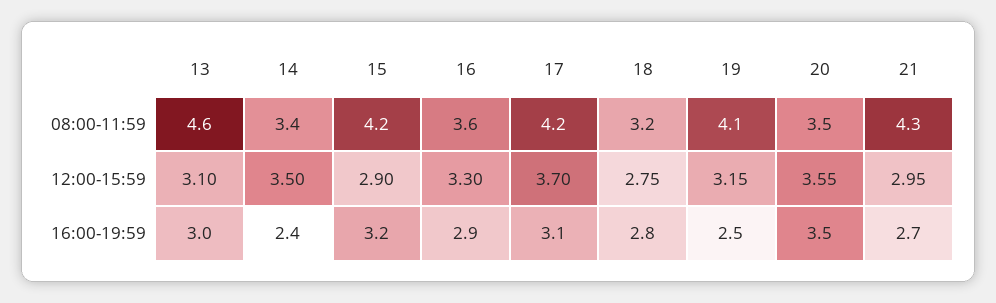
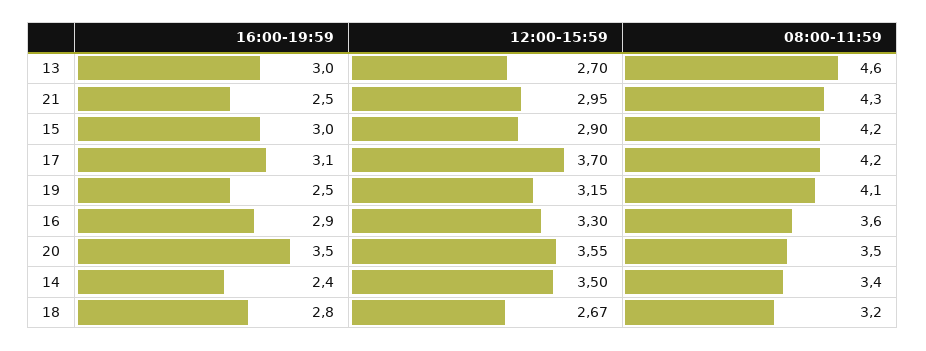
  {
    "13": {
      "08:00-11:59": 4.6,
-     "12:00-15:59": 3.1,
+     "12:00-15:59": 2.7,
      "16:00-19:59": 3
    },
    "14": {
      "08:00-11:59": 3.4,
      "12:00-15:59": 3.5,
      "16:00-19:59": 2.4
    },
    "15": {
      "08:00-11:59": 4.2,
      "12:00-15:59": 2.9,
-     "16:00-19:59": 3.2
+     "16:00-19:59": 3
    },
    "16": {
      "08:00-11:59": 3.6,
      "12:00-15:59": 3.3,
      "16:00-19:59": 2.9
    },
    "17": {
      "08:00-11:59": 4.2,
      "12:00-15:59": 3.7,
      "16:00-19:59": 3.1
    },
    "18": {
      "08:00-11:59": 3.2,
-     "12:00-15:59": 2.75,
+     "12:00-15:59": 2.67,
      "16:00-19:59": 2.8
    },
    "19": {
      "08:00-11:59": 4.1,
      "12:00-15:59": 3.15,
      "16:00-19:59": 2.5
    },
    "20": {
      "08:00-11:59": 3.5,
      "12:00-15:59": 3.55,
      "16:00-19:59": 3.5
    },
    "21": {
      "08:00-11:59": 4.3,
      "12:00-15:59": 2.95,
-     "16:00-19:59": 2.7
+     "16:00-19:59": 2.5
    }
  }

